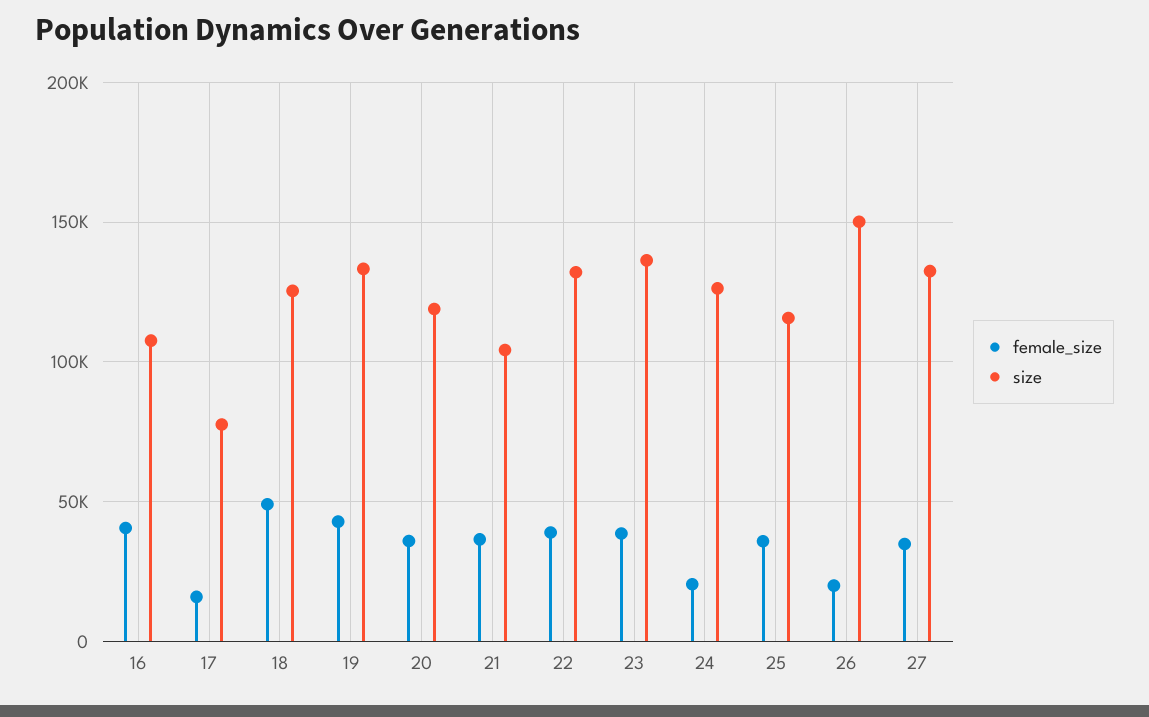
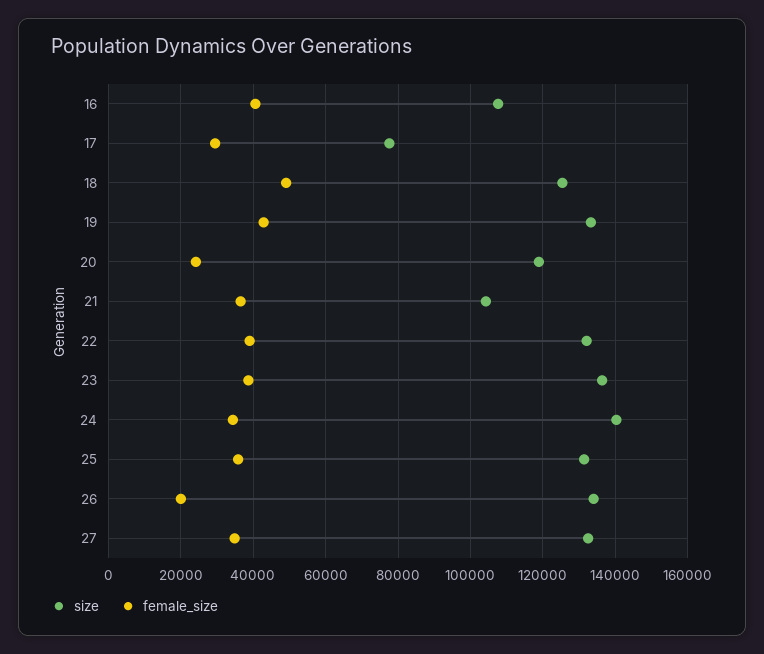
  {
    "female_size": {
      "16": 40000,
-     "17": 15000,
+     "17": 30000,
      "18": 50000,
      "19": 42000,
-     "20": 35000,
+     "20": 24000,
      "21": 36000,
      "22": 38000,
      "23": 38000,
-     "24": 20000,
+     "24": 34000,
      "25": 36000,
      "26": 20000,
      "27": 34000
    },
    "size": {
      "16": 108000,
      "17": 78000,
      "18": 126000,
      "19": 134000,
      "20": 118000,
      "21": 104000,
      "22": 132000,
      "23": 136000,
-     "24": 125000,
+     "24": 140000,
-     "25": 115000,
+     "25": 132000,
-     "26": 150000,
+     "26": 134000,
      "27": 132000
    }
  }

